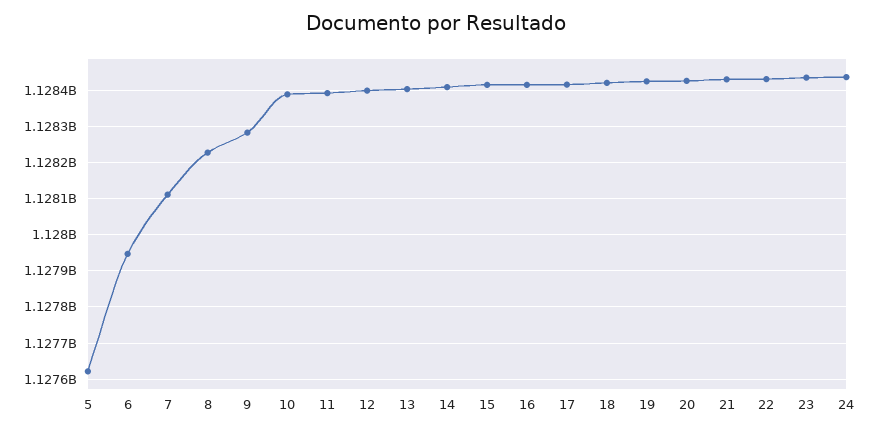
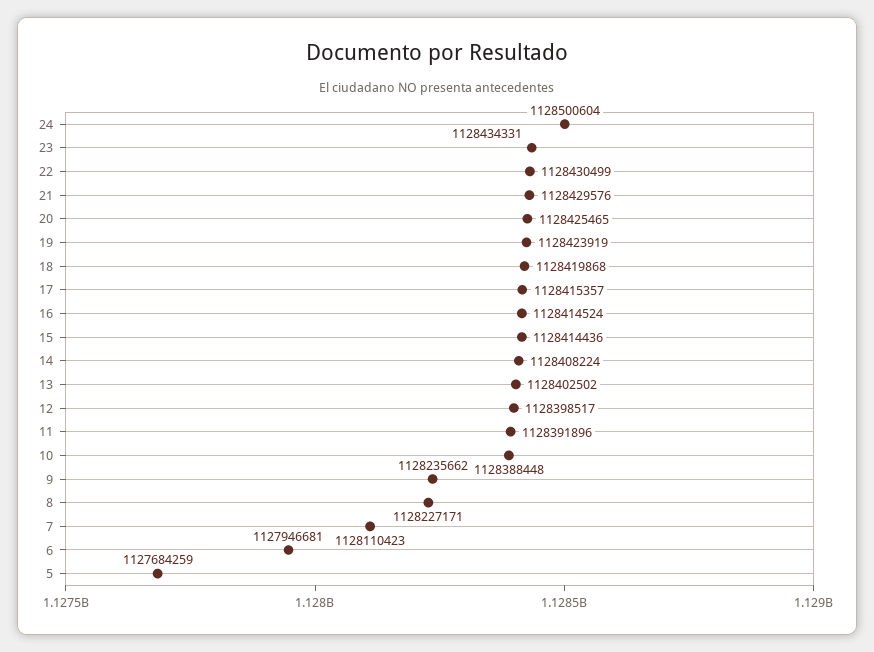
  {
-   "5": 1127620000,
+   "5": 1127684259,
    "6": 1127946681,
    "7": 1128110423,
    "8": 1128227171,
-   "9": 1128280000,
+   "9": 1128235662,
    "10": 1128388448,
    "11": 1128391896,
    "12": 1128398517,
    "13": 1128402502,
    "14": 1128408224,
    "15": 1128414436,
    "16": 1128414524,
    "17": 1128415357,
    "18": 1128419868,
    "19": 1128423919,
    "20": 1128425465,
    "21": 1128429576,
    "22": 1128430499,
    "23": 1128434331,
-   "24": 1128440000
+   "24": 1128500604
  }

